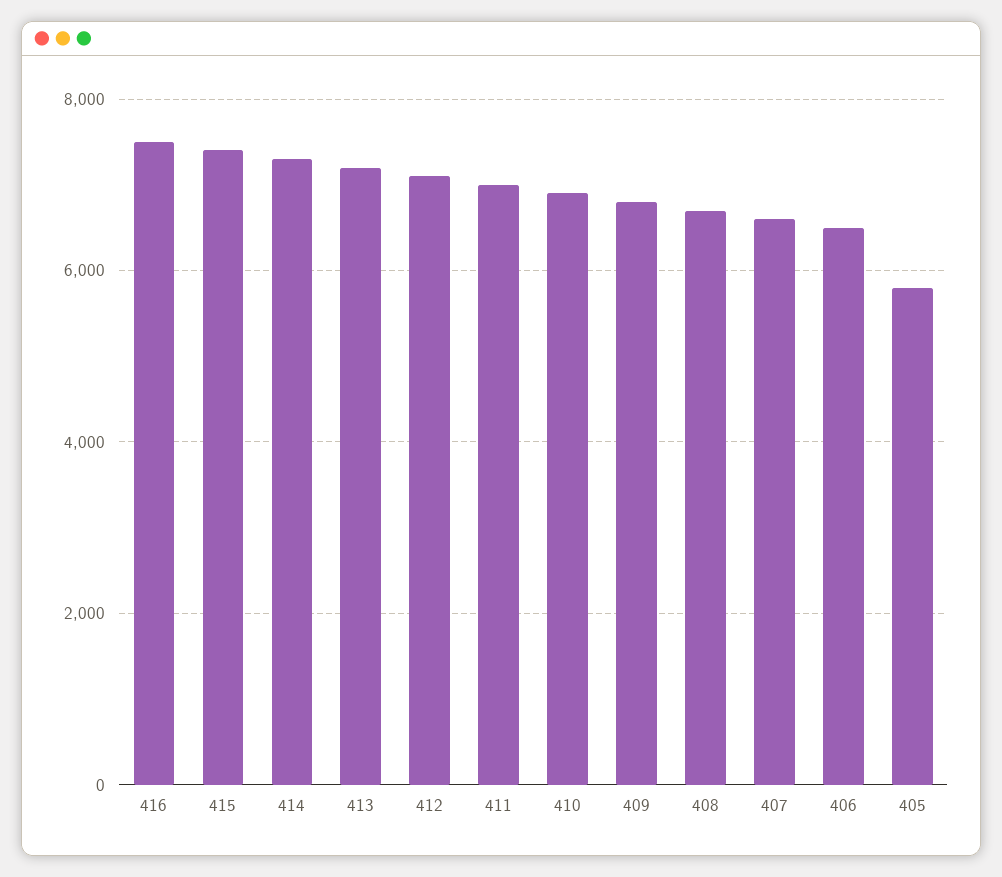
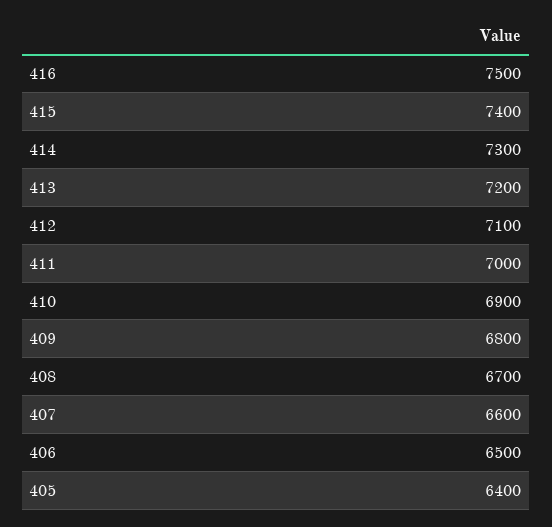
  {
    "416": 7500,
    "415": 7400,
    "414": 7300,
    "413": 7200,
    "412": 7100,
    "411": 7000,
    "410": 6900,
    "409": 6800,
    "408": 6700,
    "407": 6600,
    "406": 6500,
-   "405": 5800
+   "405": 6400
  }

